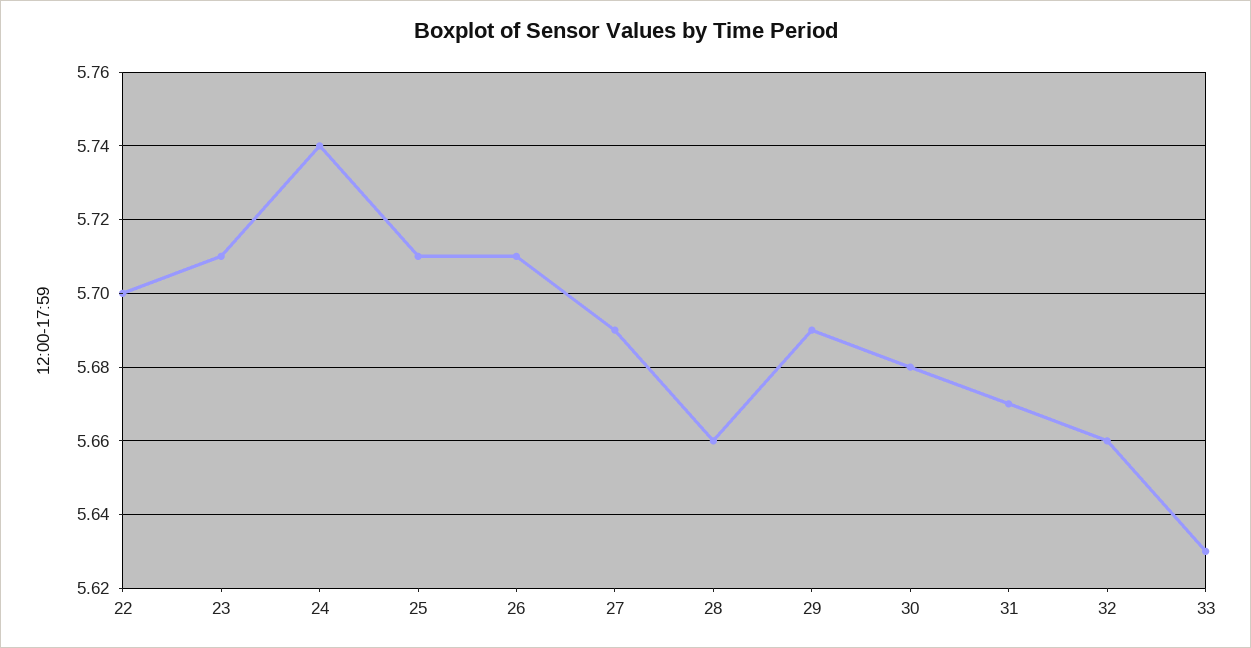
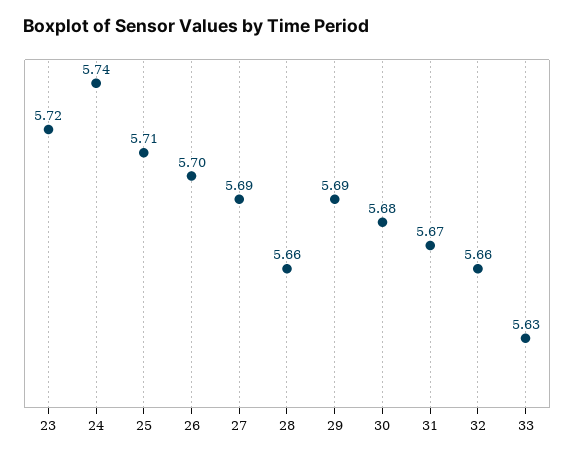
  {
-   "22": 5.7,
-   "23": 5.71,
+   "23": 5.72,
    "24": 5.74,
    "25": 5.71,
-   "26": 5.71,
+   "26": 5.7,
    "27": 5.69,
    "28": 5.66,
    "29": 5.69,
    "30": 5.68,
    "31": 5.67,
    "32": 5.66,
    "33": 5.63
  }

